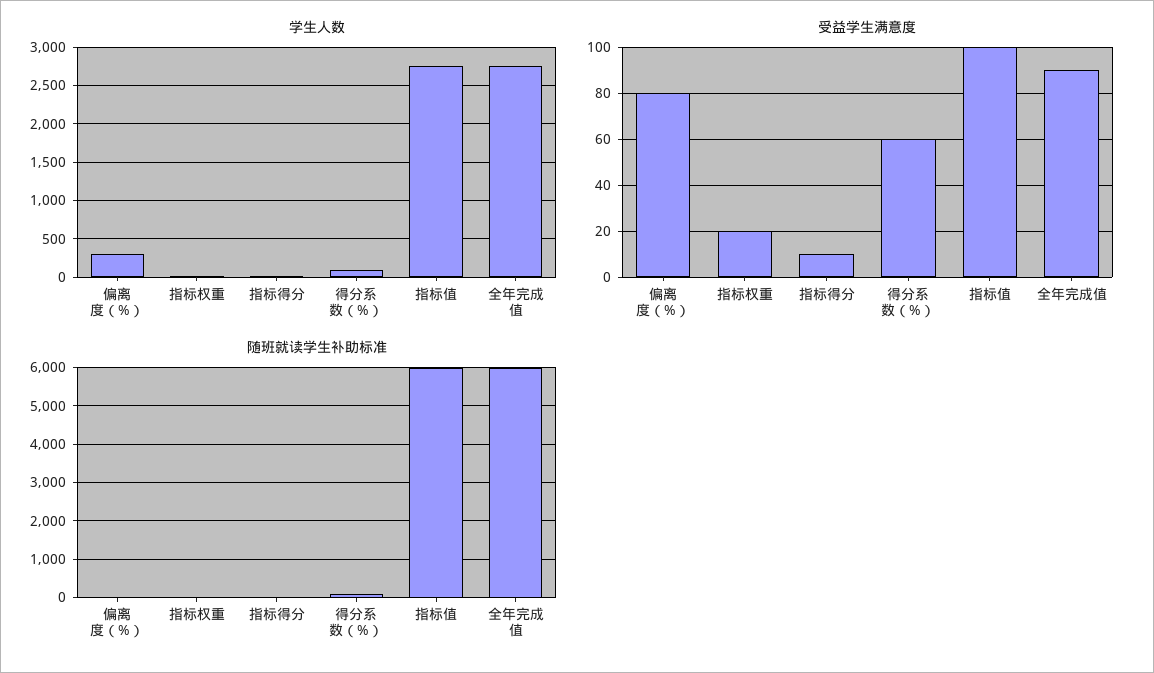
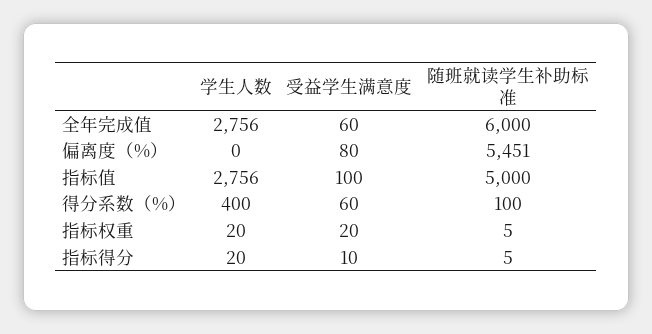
  {
    "学生人数": {
-     "偏离度（%）": 300,
+     "偏离度（%）": 0,
      "指标权重": 20,
      "指标得分": 20,
-     "得分系数（%）": 100,
+     "得分系数（%）": 400,
      "指标值": 2756,
      "全年完成值": 2756
    },
    "受益学生满意度": {
      "偏离度（%）": 80,
      "指标权重": 20,
      "指标得分": 10,
      "得分系数（%）": 60,
      "指标值": 100,
-     "全年完成值": 90
+     "全年完成值": 60
    },
    "随班就读学生补助标准": {
-     "偏离度（%）": 0,
+     "偏离度（%）": 5451,
      "指标权重": 5,
      "指标得分": 5,
      "得分系数（%）": 100,
-     "指标值": 6000,
+     "指标值": 5000,
      "全年完成值": 6000
    }
  }

